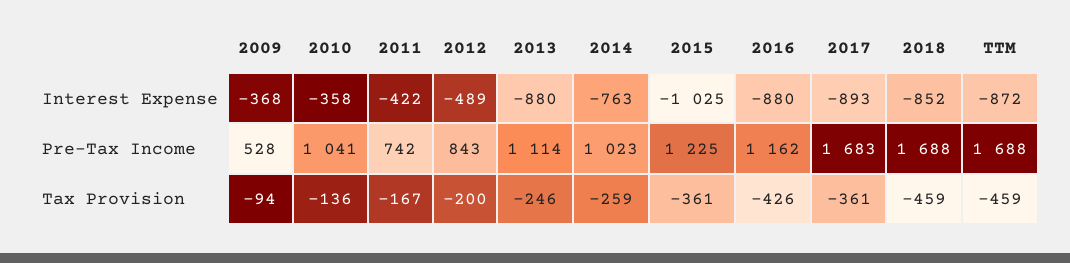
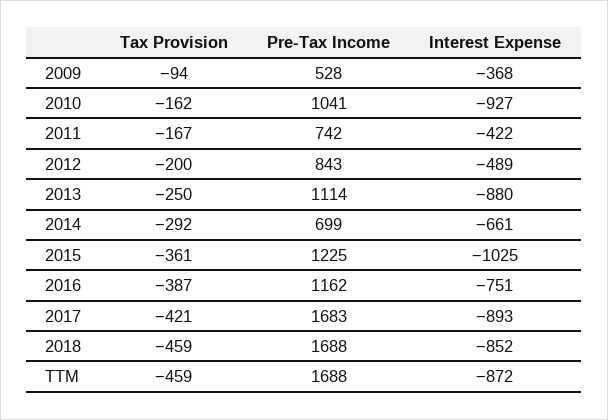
  {
    "2009": {
      "Interest Expense": -368,
      "Pre-Tax Income": 528,
      "Tax Provision": -94
    },
    "2010": {
-     "Interest Expense": -358,
+     "Interest Expense": -927,
      "Pre-Tax Income": 1041,
-     "Tax Provision": -136
+     "Tax Provision": -162
    },
    "2011": {
      "Interest Expense": -422,
      "Pre-Tax Income": 742,
      "Tax Provision": -167
    },
    "2012": {
      "Interest Expense": -489,
      "Pre-Tax Income": 843,
      "Tax Provision": -200
    },
    "2013": {
      "Interest Expense": -880,
      "Pre-Tax Income": 1114,
-     "Tax Provision": -246
+     "Tax Provision": -250
    },
    "2014": {
-     "Interest Expense": -763,
+     "Interest Expense": -661,
-     "Pre-Tax Income": 1023,
+     "Pre-Tax Income": 699,
-     "Tax Provision": -259
+     "Tax Provision": -292
    },
    "2015": {
      "Interest Expense": -1025,
      "Pre-Tax Income": 1225,
      "Tax Provision": -361
    },
    "2016": {
-     "Interest Expense": -880,
+     "Interest Expense": -751,
      "Pre-Tax Income": 1162,
-     "Tax Provision": -426
+     "Tax Provision": -387
    },
    "2017": {
      "Interest Expense": -893,
      "Pre-Tax Income": 1683,
-     "Tax Provision": -361
+     "Tax Provision": -421
    },
    "2018": {
      "Interest Expense": -852,
      "Pre-Tax Income": 1688,
      "Tax Provision": -459
    },
    "TTM": {
      "Interest Expense": -872,
      "Pre-Tax Income": 1688,
      "Tax Provision": -459
    }
  }

